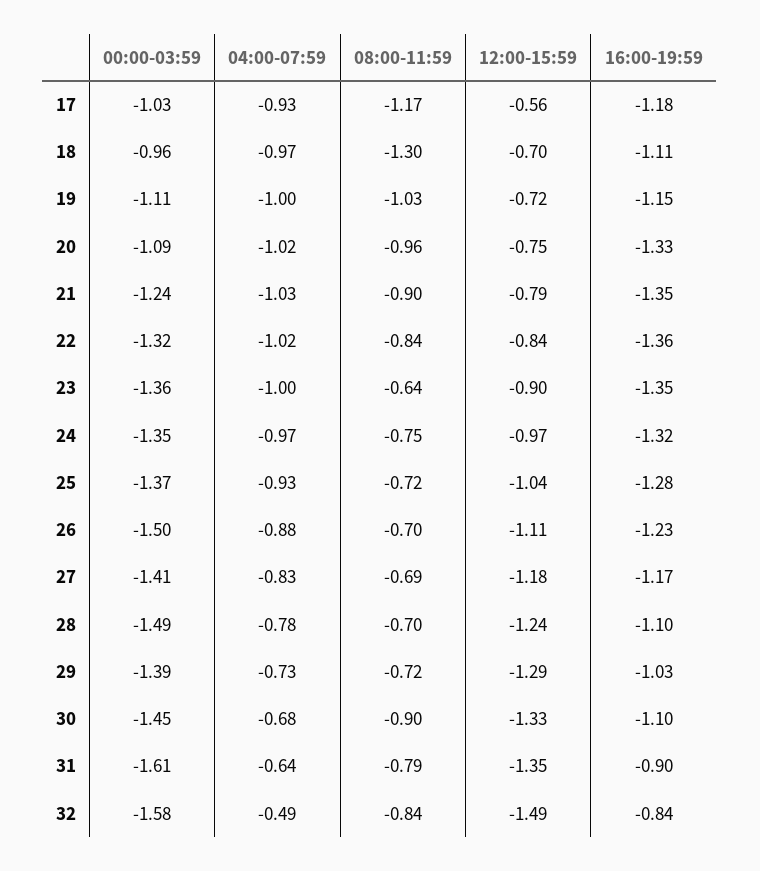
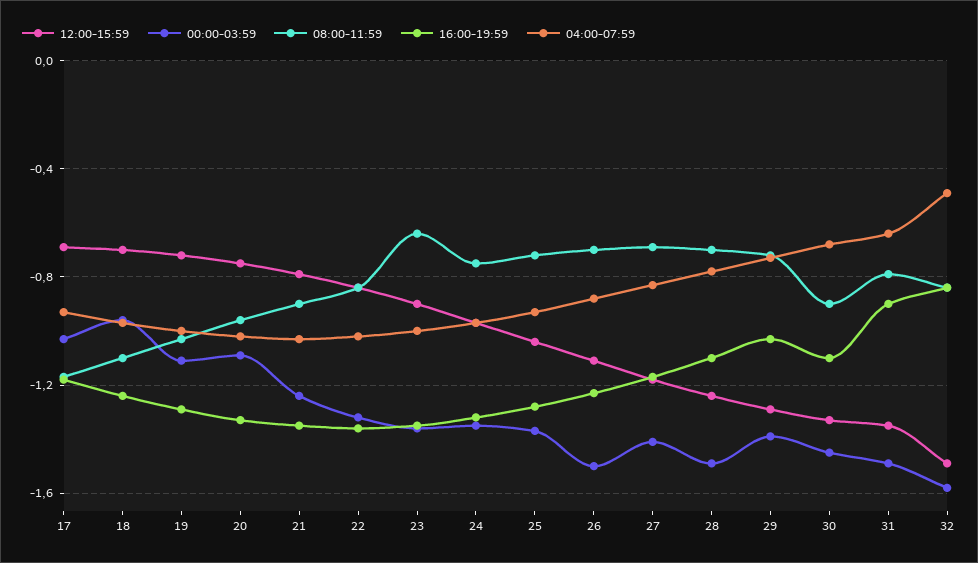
  {
    "00:00-03:59": {
      "17": -1.03,
      "18": -0.96,
      "19": -1.11,
      "20": -1.09,
      "21": -1.24,
      "22": -1.32,
      "23": -1.36,
      "24": -1.35,
      "25": -1.37,
      "26": -1.5,
      "27": -1.41,
      "28": -1.49,
      "29": -1.39,
      "30": -1.45,
-     "31": -1.61,
+     "31": -1.5,
      "32": -1.58
    },
    "04:00-07:59": {
      "17": -0.93,
      "18": -0.97,
      "19": -1,
      "20": -1.02,
      "21": -1.03,
      "22": -1.02,
      "23": -1,
      "24": -0.97,
      "25": -0.93,
      "26": -0.88,
      "27": -0.83,
      "28": -0.78,
      "29": -0.73,
      "30": -0.68,
      "31": -0.64,
      "32": -0.49
    },
    "08:00-11:59": {
      "17": -1.17,
-     "18": -1.3,
+     "18": -1.1,
      "19": -1.03,
      "20": -0.96,
      "21": -0.9,
      "22": -0.84,
      "23": -0.64,
      "24": -0.75,
      "25": -0.72,
      "26": -0.7,
      "27": -0.69,
      "28": -0.7,
      "29": -0.72,
      "30": -0.9,
      "31": -0.79,
      "32": -0.84
    },
    "12:00-15:59": {
-     "17": -0.56,
+     "17": -0.7,
      "18": -0.7,
      "19": -0.72,
      "20": -0.75,
      "21": -0.79,
      "22": -0.84,
      "23": -0.9,
      "24": -0.97,
      "25": -1.04,
      "26": -1.11,
      "27": -1.18,
      "28": -1.24,
      "29": -1.29,
      "30": -1.33,
      "31": -1.35,
      "32": -1.49
    },
    "16:00-19:59": {
      "17": -1.18,
-     "18": -1.11,
+     "18": -1.25,
-     "19": -1.15,
+     "19": -1.3,
      "20": -1.33,
      "21": -1.35,
      "22": -1.36,
      "23": -1.35,
      "24": -1.32,
      "25": -1.28,
      "26": -1.23,
      "27": -1.17,
      "28": -1.1,
      "29": -1.03,
      "30": -1.1,
      "31": -0.9,
      "32": -0.84
    }
  }

